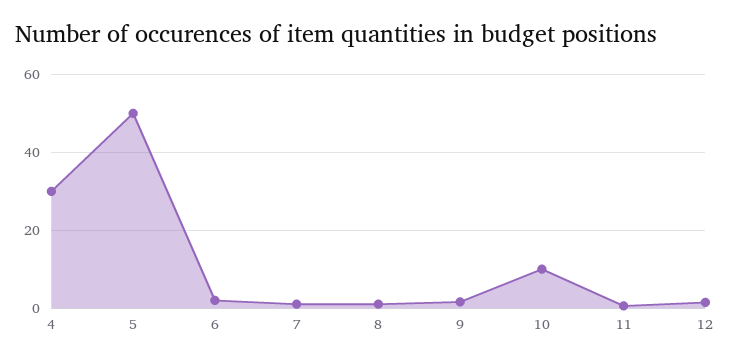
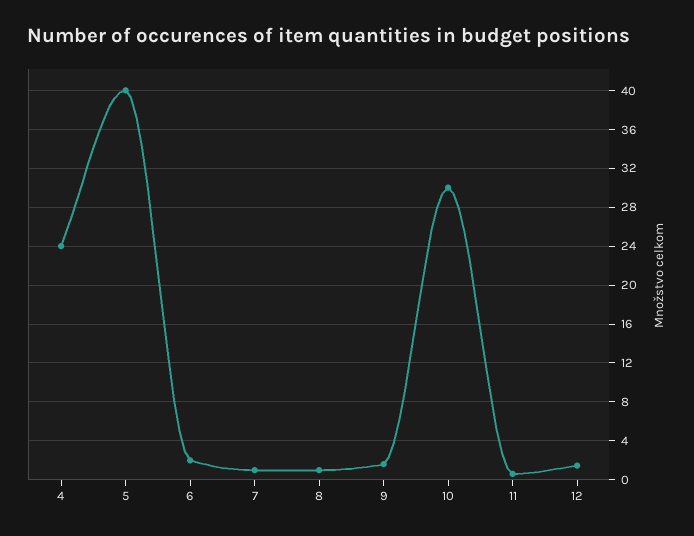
  {
-   "4": 30,
+   "4": 24,
-   "5": 50,
+   "5": 40,
    "6": 2,
    "7": 1,
    "8": 1,
    "9": 2,
-   "10": 10,
+   "10": 30,
    "11": 1,
    "12": 1
  }

